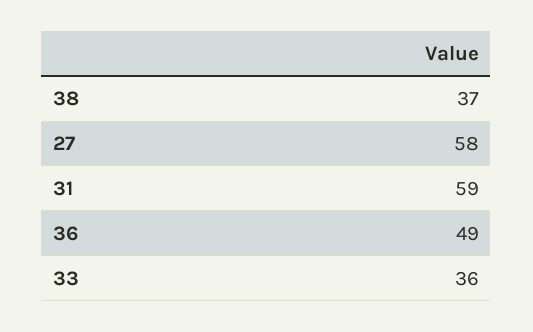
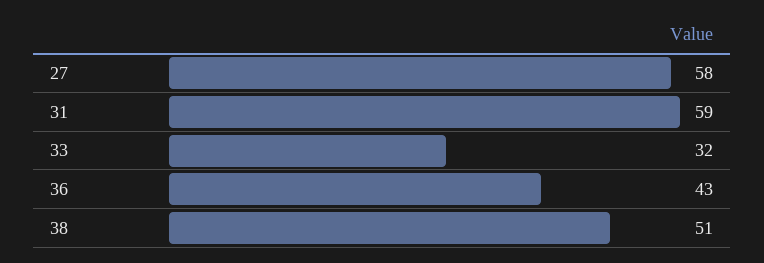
  {
-   "38": 37,
+   "38": 51,
    "27": 58,
    "31": 59,
-   "36": 49,
+   "36": 43,
-   "33": 36
+   "33": 32
  }

